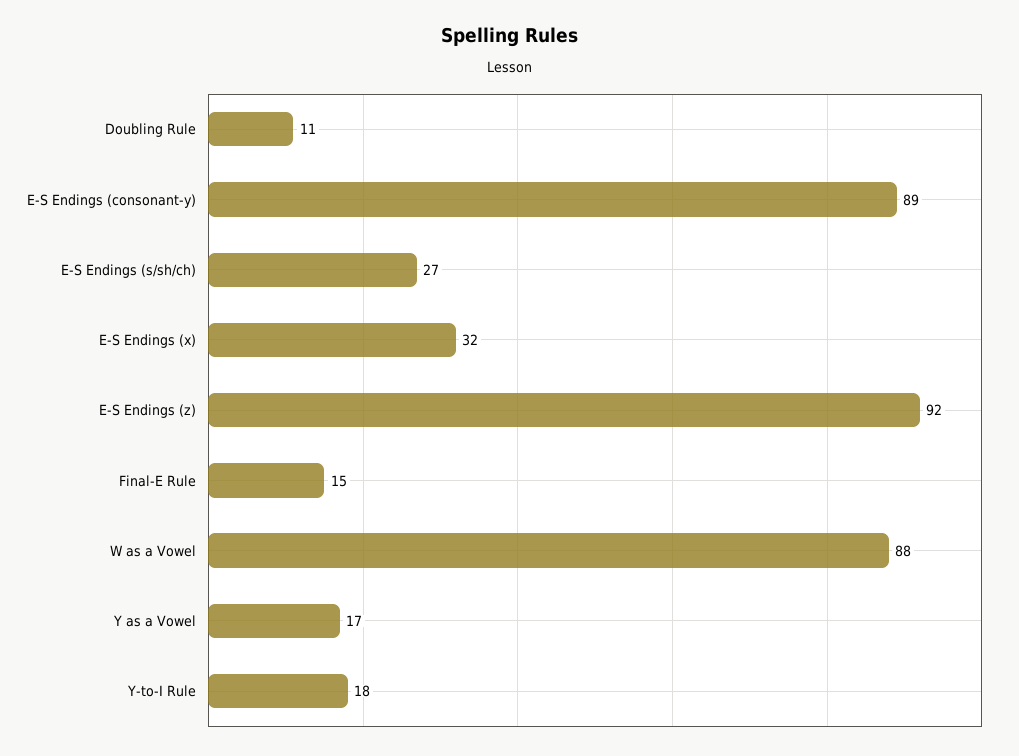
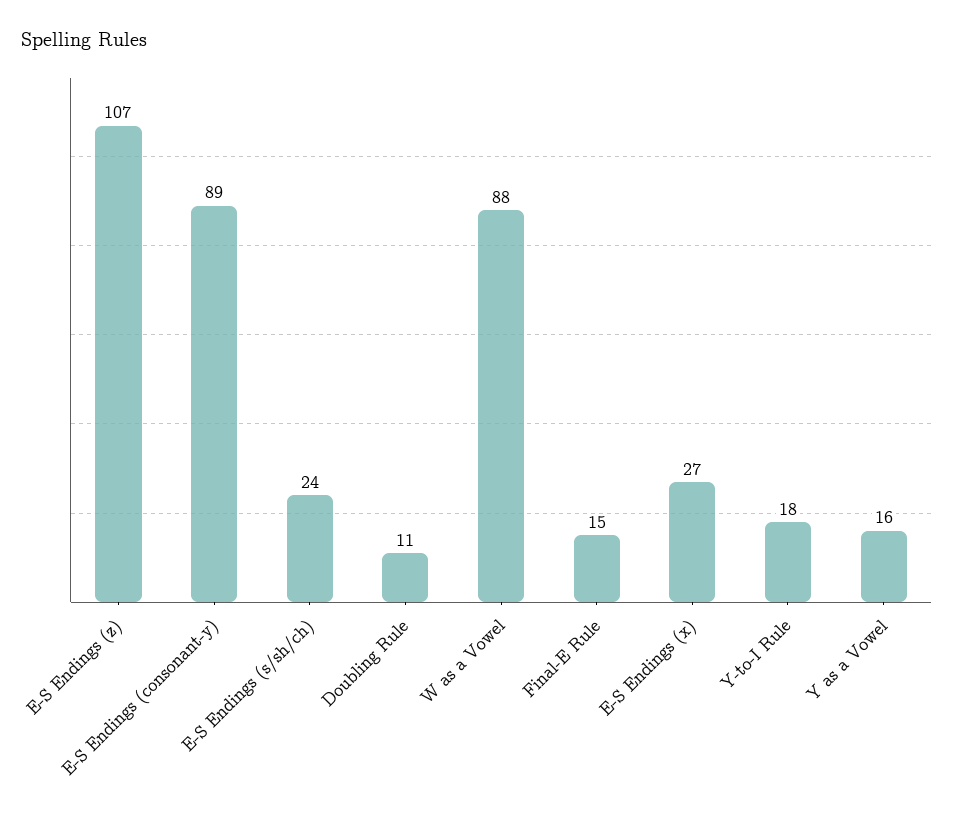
  {
    "Doubling Rule": 11,
    "E-S Endings (consonant-y)": 89,
-   "E-S Endings (s/sh/ch)": 27,
+   "E-S Endings (s/sh/ch)": 24,
-   "E-S Endings (x)": 32,
+   "E-S Endings (x)": 27,
-   "E-S Endings (z)": 92,
+   "E-S Endings (z)": 107,
    "Final-E Rule": 15,
    "W as a Vowel": 88,
-   "Y as a Vowel": 17,
+   "Y as a Vowel": 16,
    "Y-to-I Rule": 18
  }

